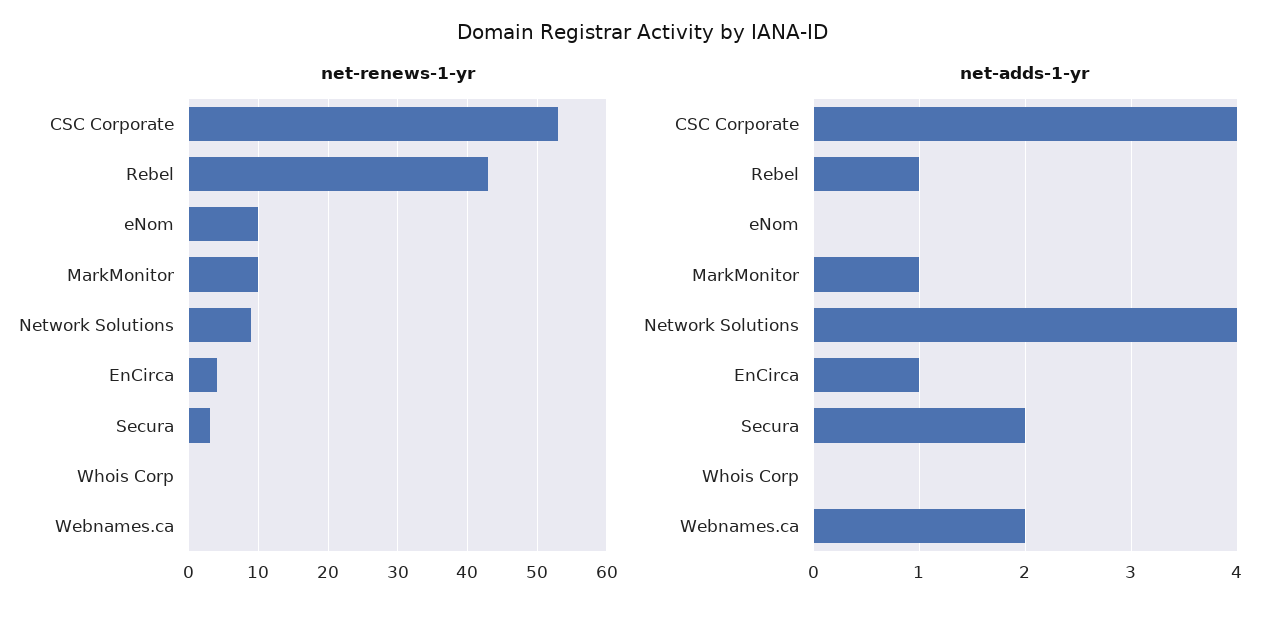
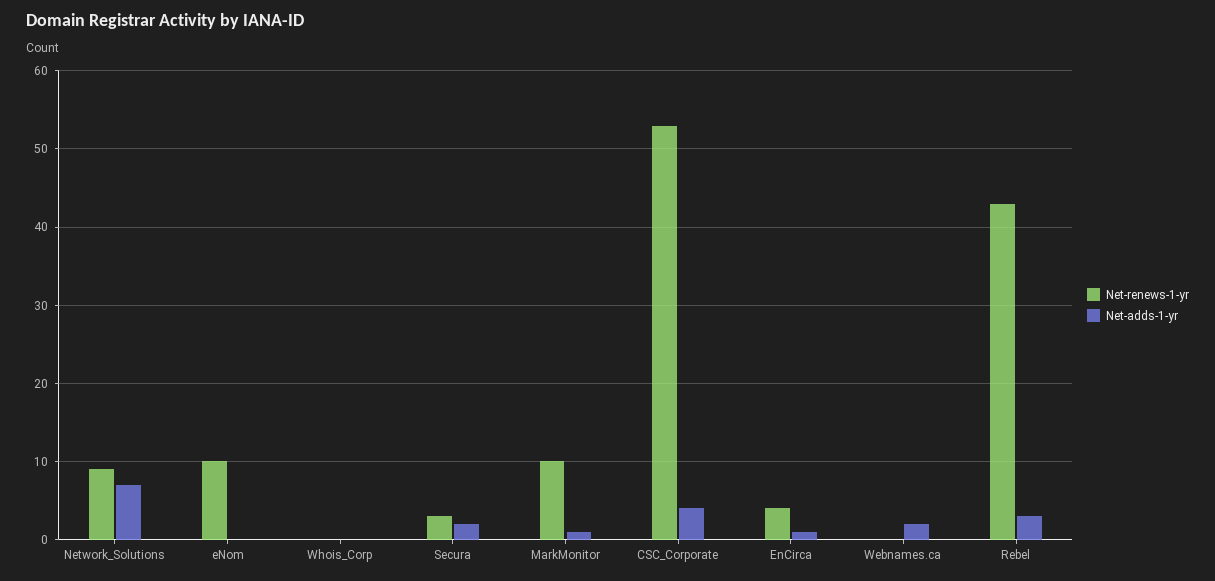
  {
    "net-renews-1-yr": {
      "CSC Corporate": 53,
      "Rebel": 43,
      "eNom": 10,
      "MarkMonitor": 10,
      "Network Solutions": 9,
      "EnCirca": 4,
      "Secura": 3,
      "Whois Corp": 0,
      "Webnames.ca": 0
    },
    "net-adds-1-yr": {
      "CSC Corporate": 4,
-     "Rebel": 1,
+     "Rebel": 3,
      "eNom": 0,
      "MarkMonitor": 1,
-     "Network Solutions": 4,
+     "Network Solutions": 7,
      "EnCirca": 1,
      "Secura": 2,
      "Whois Corp": 0,
      "Webnames.ca": 2
    }
  }

